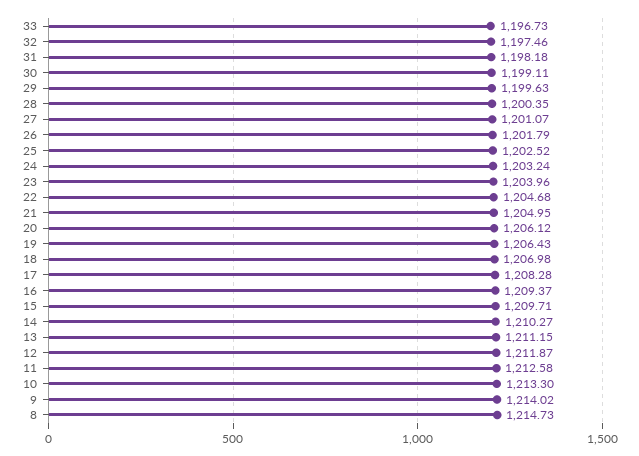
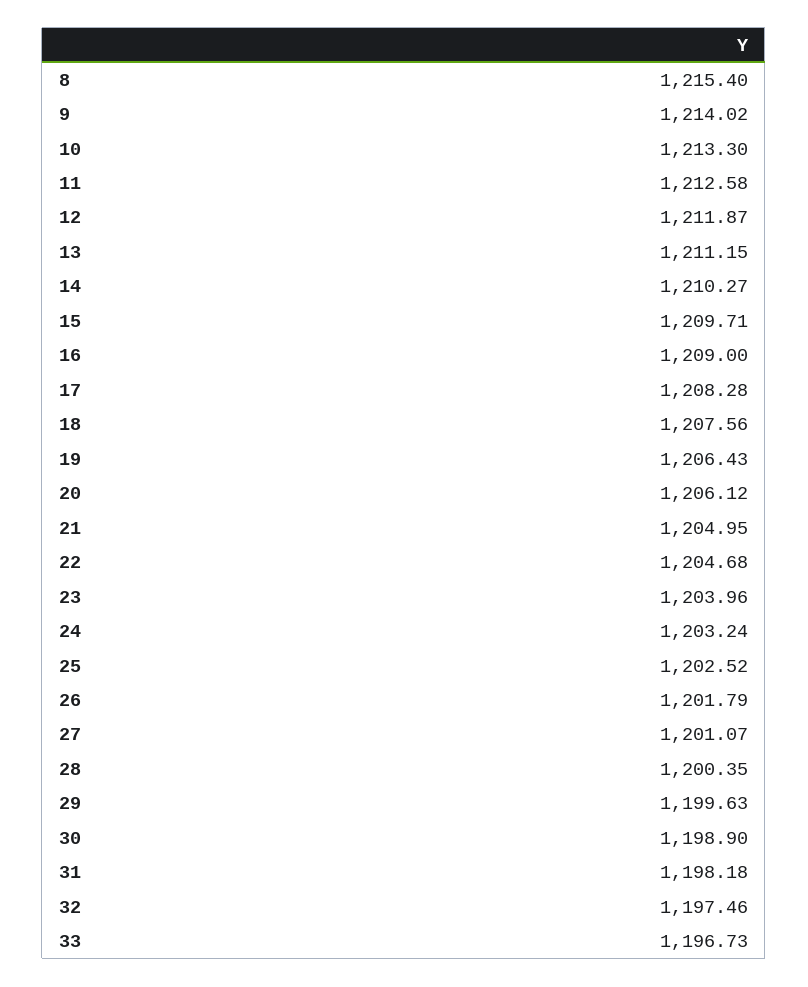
  {
    "33": 1196.73,
    "32": 1197.46,
    "31": 1198.18,
-   "30": 1199.11,
+   "30": 1198.9,
    "29": 1199.63,
    "28": 1200.35,
    "27": 1201.07,
    "26": 1201.79,
    "25": 1202.52,
    "24": 1203.24,
    "23": 1203.96,
    "22": 1204.68,
    "21": 1204.95,
    "20": 1206.12,
    "19": 1206.43,
-   "18": 1206.98,
+   "18": 1207.56,
    "17": 1208.28,
-   "16": 1209.37,
+   "16": 1209,
    "15": 1209.71,
    "14": 1210.27,
    "13": 1211.15,
    "12": 1211.87,
    "11": 1212.58,
    "10": 1213.3,
    "9": 1214.02,
-   "8": 1214.73
+   "8": 1215.4
  }

